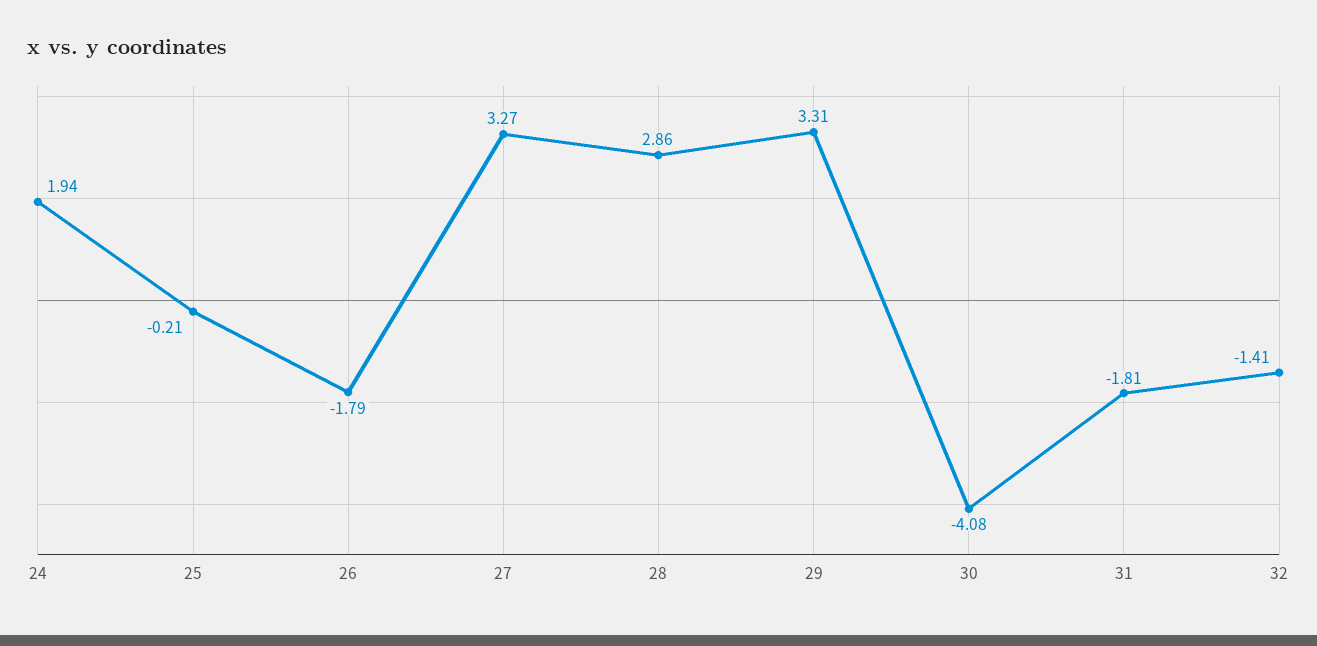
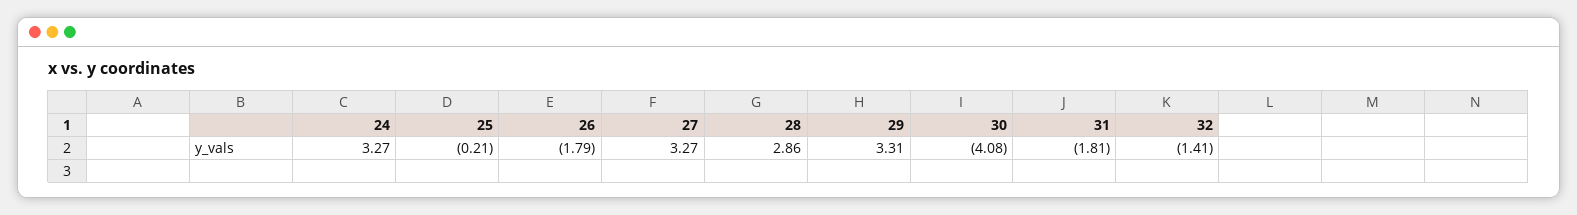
  {
-   "24": 1.94,
+   "24": 3.27,
    "25": -0.21,
    "26": -1.79,
    "27": 3.27,
    "28": 2.86,
    "29": 3.31,
    "30": -4.08,
    "31": -1.81,
    "32": -1.41
  }

